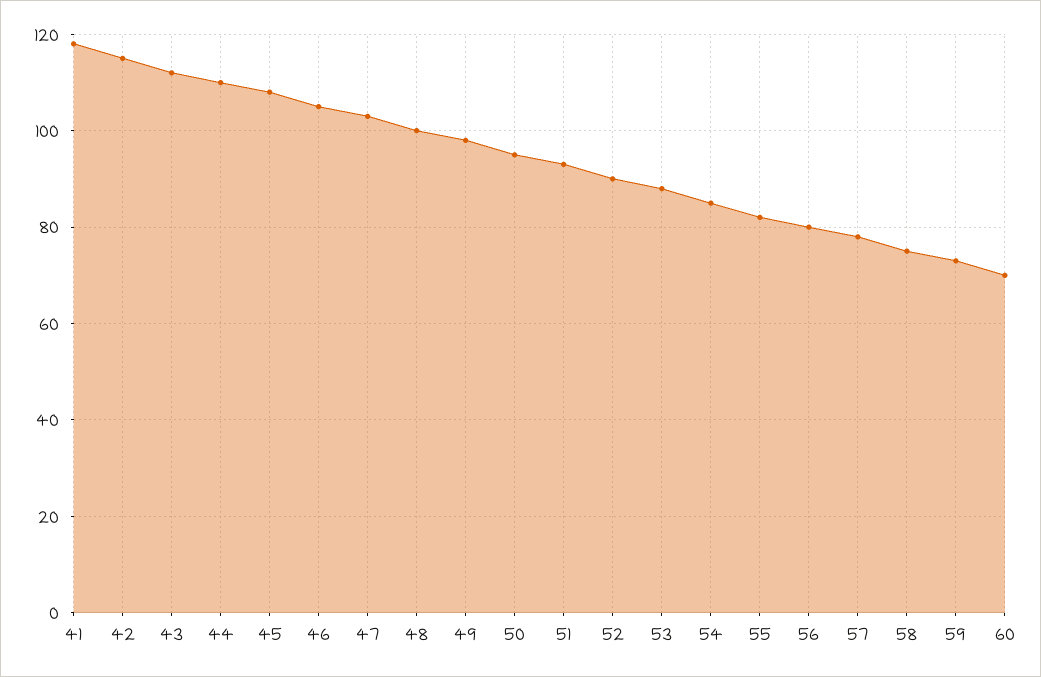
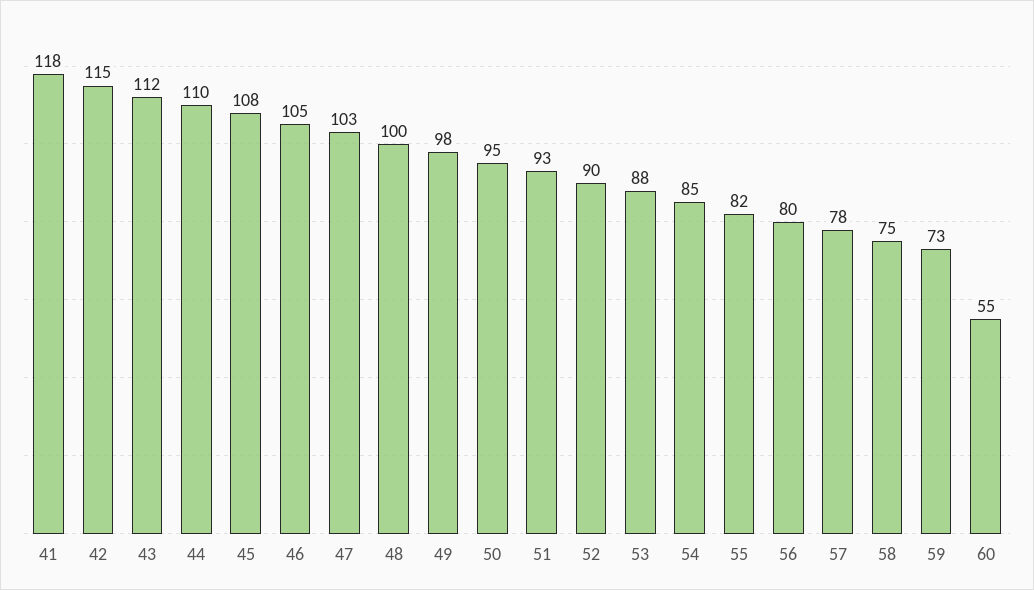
  {
    "41": 118,
    "42": 115,
    "43": 112,
    "44": 110,
    "45": 108,
    "46": 105,
    "47": 103,
    "48": 100,
    "49": 98,
    "50": 95,
    "51": 93,
    "52": 90,
    "53": 88,
    "54": 85,
    "55": 82,
    "56": 80,
    "57": 78,
    "58": 75,
    "59": 73,
-   "60": 70
+   "60": 55
  }

